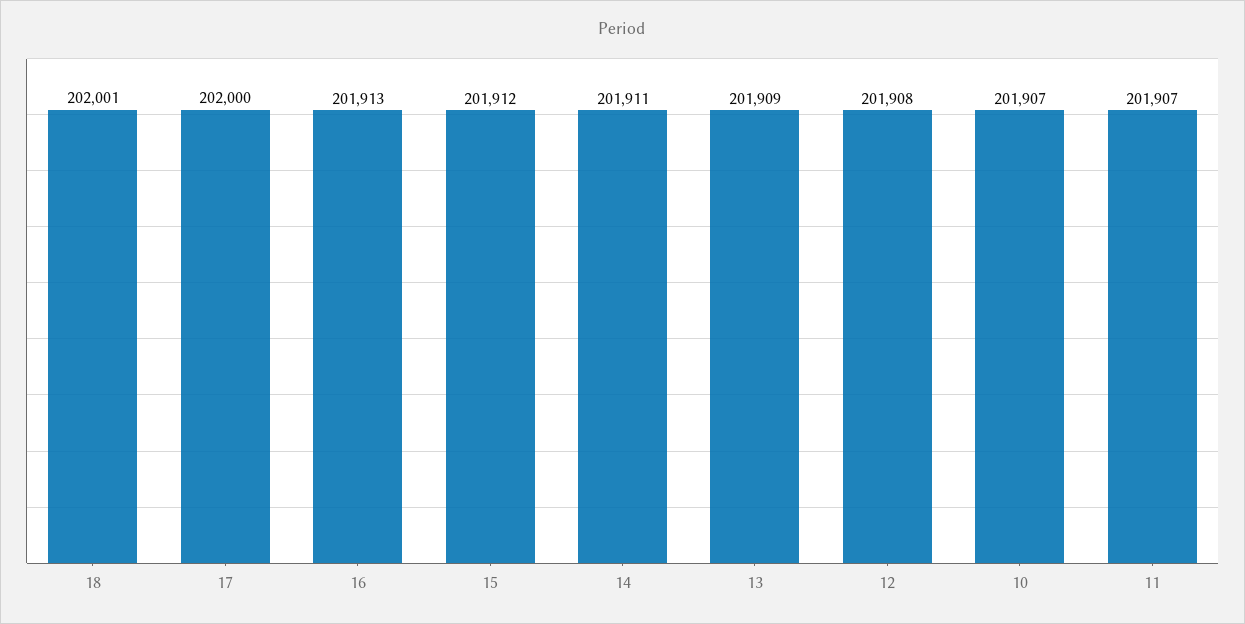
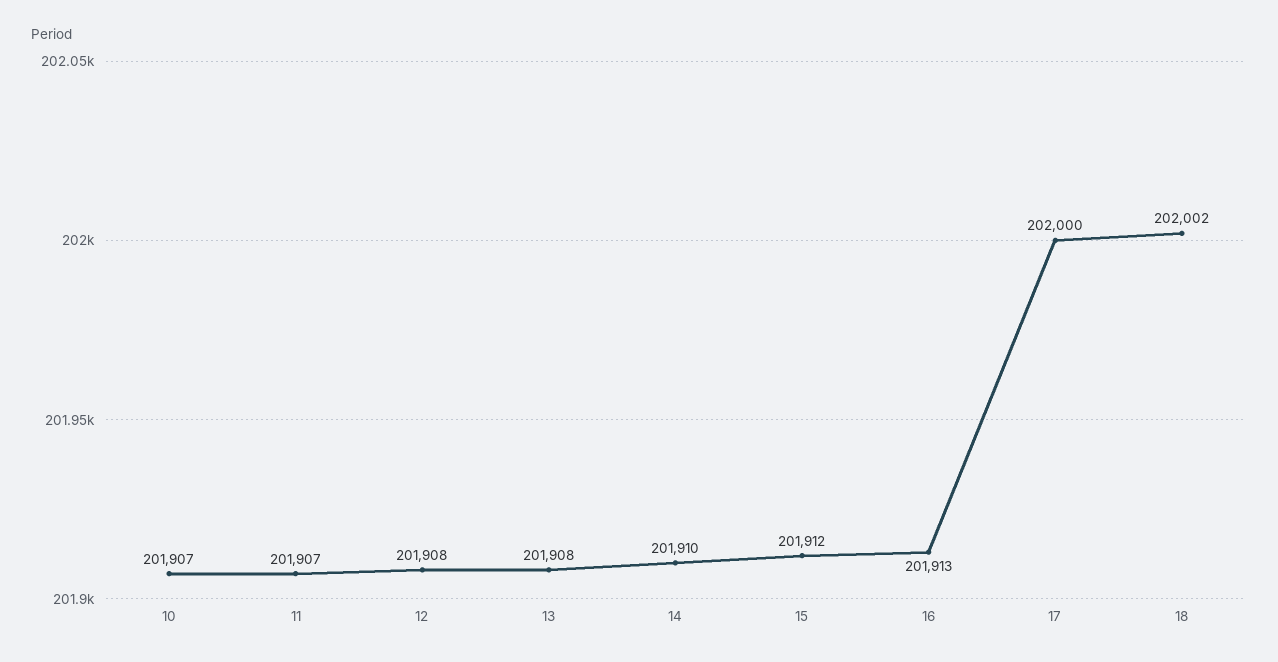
  {
-   "18": 202001,
+   "18": 202002,
    "17": 202000,
    "16": 201913,
    "15": 201912,
-   "14": 201911,
+   "14": 201910,
-   "13": 201909,
+   "13": 201908,
    "12": 201908,
    "10": 201907,
    "11": 201907
  }

